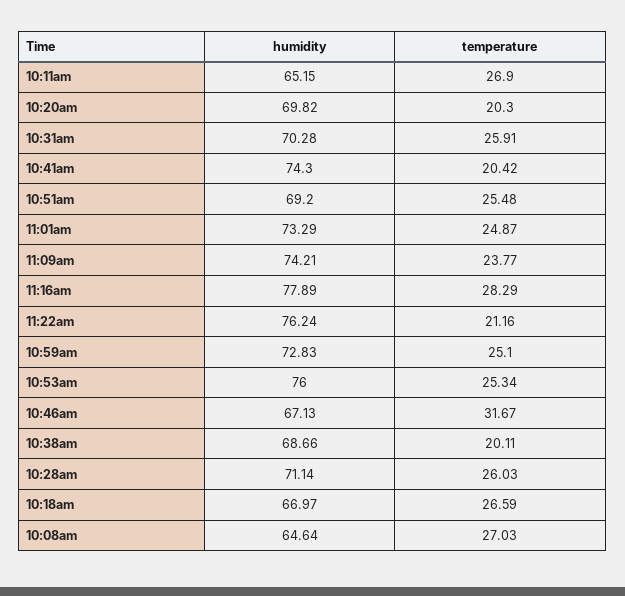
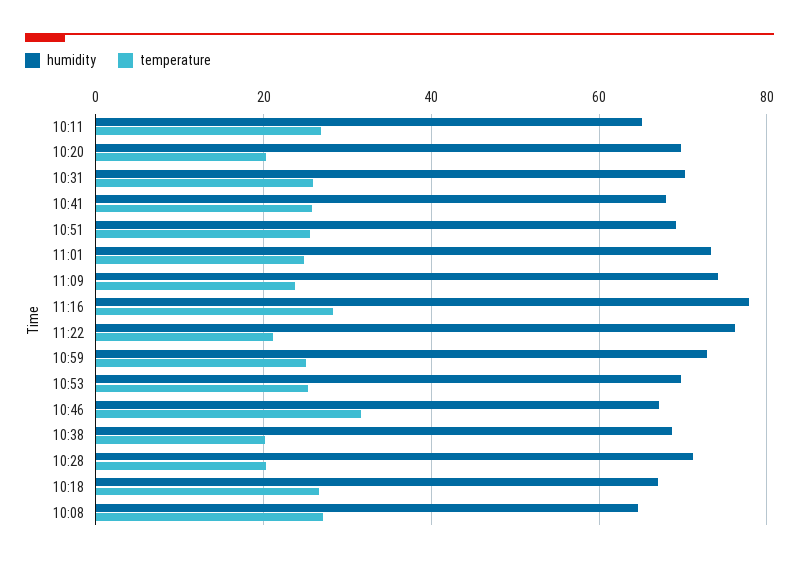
  {
    "humidity": {
      "10:11am": 65.15,
      "10:20am": 69.82,
      "10:31am": 70.28,
-     "10:41am": 74.3,
+     "10:41am": 68,
      "10:51am": 69.2,
      "11:01am": 73.29,
      "11:09am": 74.21,
      "11:16am": 77.89,
      "11:22am": 76.24,
      "10:59am": 72.83,
-     "10:53am": 76,
+     "10:53am": 70,
      "10:46am": 67.13,
      "10:38am": 68.66,
      "10:28am": 71.14,
      "10:18am": 66.97,
      "10:08am": 64.64
    },
    "temperature": {
      "10:11am": 26.9,
      "10:20am": 20.3,
      "10:31am": 25.91,
-     "10:41am": 20.42,
+     "10:41am": 26,
      "10:51am": 25.48,
      "11:01am": 24.87,
      "11:09am": 23.77,
      "11:16am": 28.29,
      "11:22am": 21.16,
      "10:59am": 25.1,
      "10:53am": 25.34,
      "10:46am": 31.67,
      "10:38am": 20.11,
-     "10:28am": 26.03,
+     "10:28am": 20,
      "10:18am": 26.59,
      "10:08am": 27.03
    }
  }

